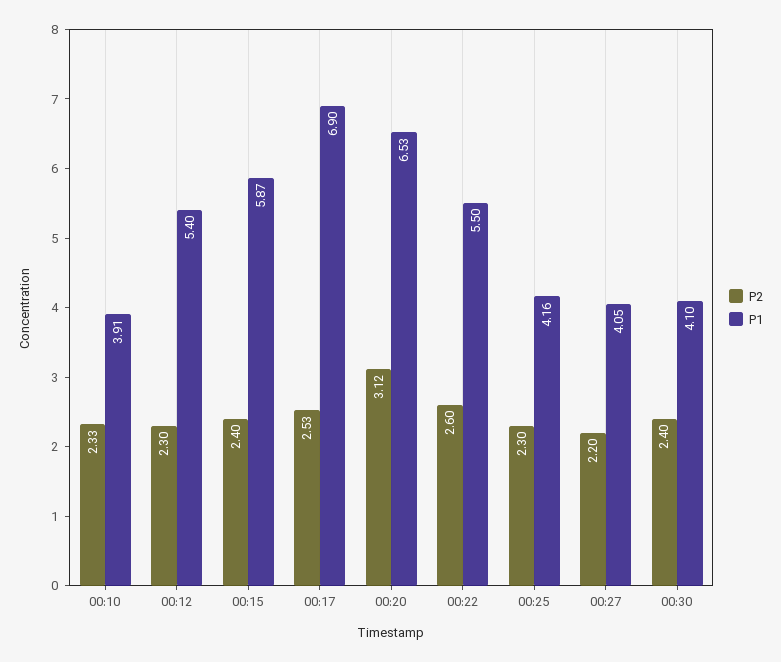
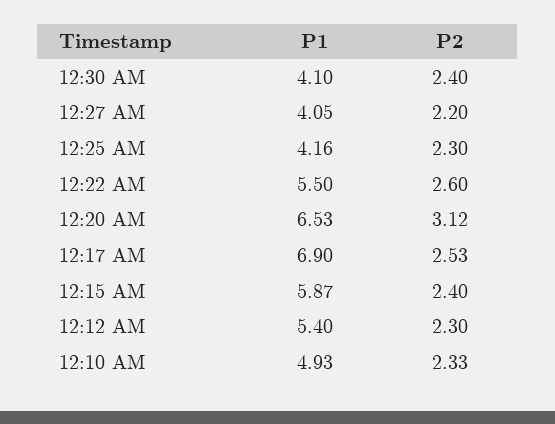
  {
    "P2": {
      "00:10": 2.33,
      "00:12": 2.3,
      "00:15": 2.4,
      "00:17": 2.53,
      "00:20": 3.12,
      "00:22": 2.6,
      "00:25": 2.3,
      "00:27": 2.2,
      "00:30": 2.4
    },
    "P1": {
-     "00:10": 3.91,
+     "00:10": 4.93,
      "00:12": 5.4,
      "00:15": 5.87,
      "00:17": 6.9,
      "00:20": 6.53,
      "00:22": 5.5,
      "00:25": 4.16,
      "00:27": 4.05,
      "00:30": 4.1
    }
  }

